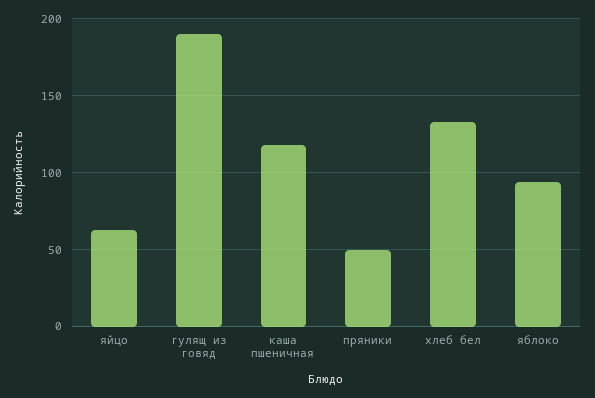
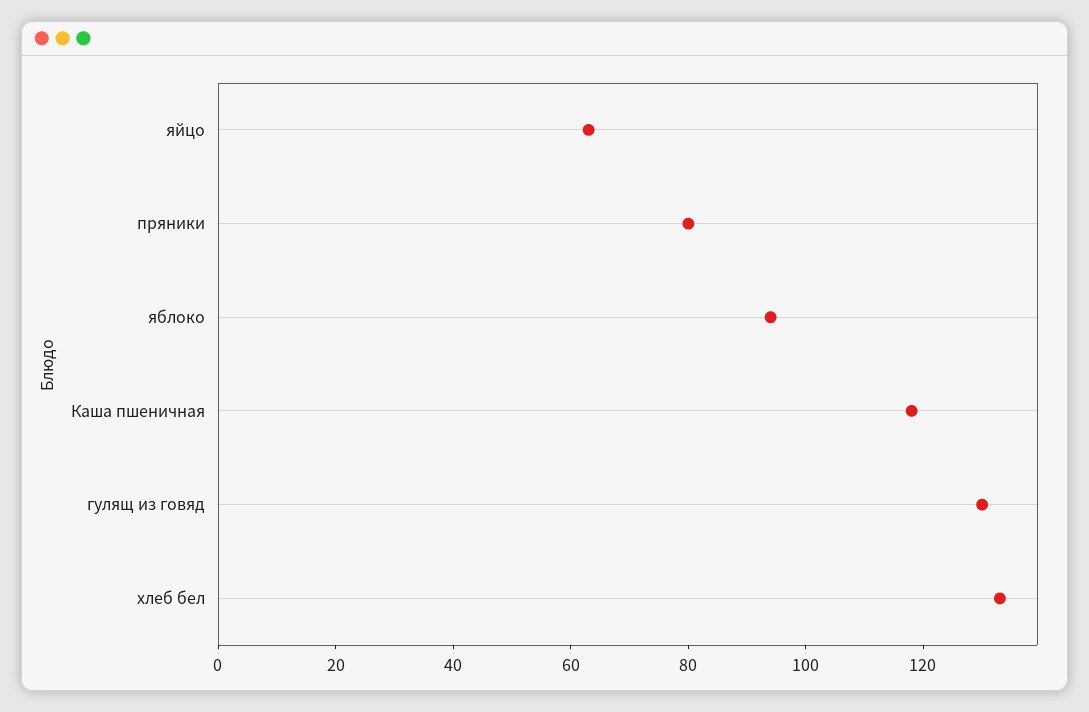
  {
    "яйцо": 65,
-   "гулящ из говяд": 190,
+   "гулящ из говяд": 130,
    "каша пшеничная": 120,
-   "пряники": 50,
+   "пряники": 80,
    "хлеб бел": 135,
    "яблоко": 95
  }

